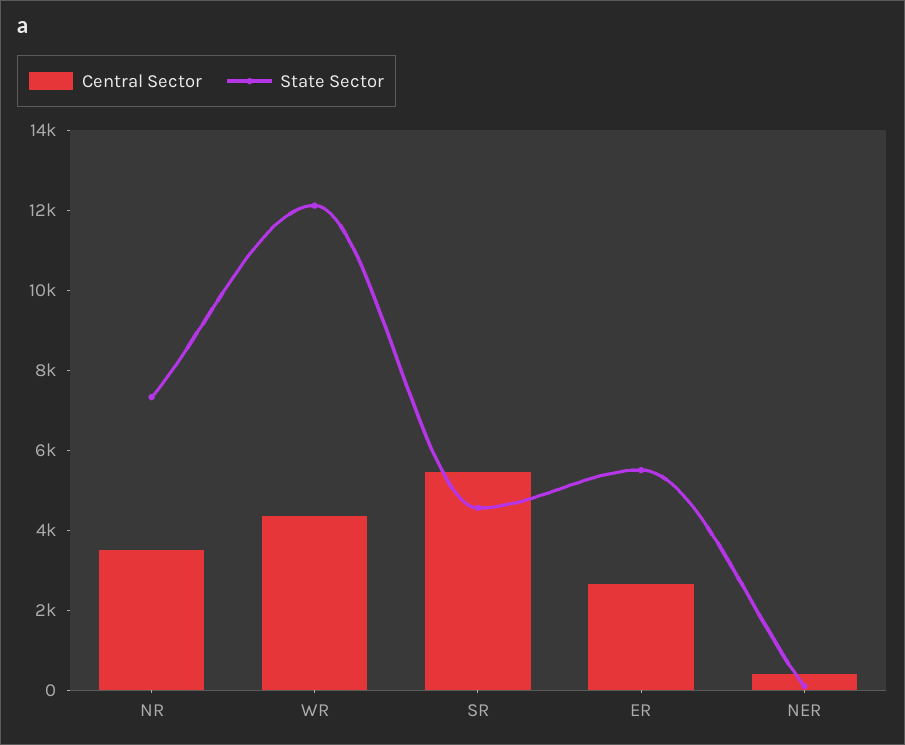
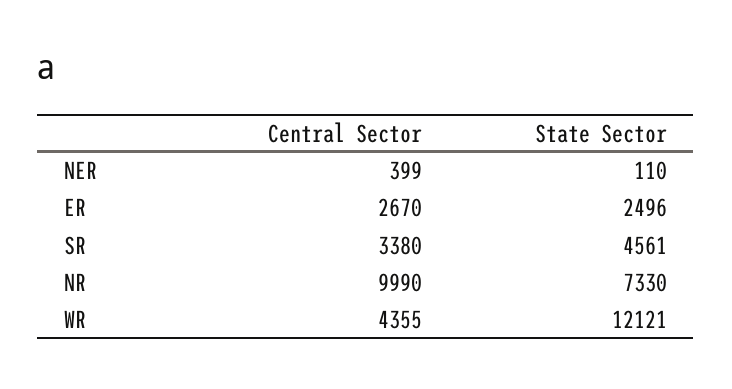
  {
    "Central Sector": {
-     "NR": 3500,
+     "NR": 9990,
      "WR": 4355,
-     "SR": 5500,
+     "SR": 3380,
      "ER": 2670,
      "NER": 399
    },
    "State Sector": {
      "NR": 7330,
      "WR": 12121,
      "SR": 4561,
-     "ER": 5500,
+     "ER": 2496,
      "NER": 110
    }
  }

